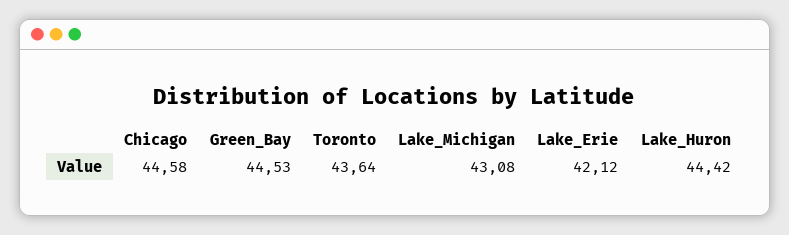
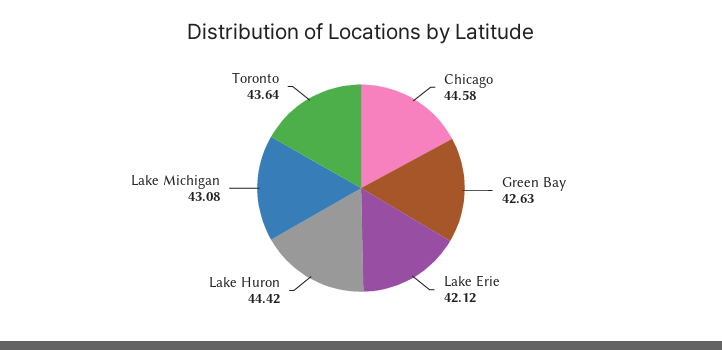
  {
    "Chicago": 44.58,
-   "Green_Bay": 44.53,
+   "Green_Bay": 42.63,
    "Toronto": 43.64,
    "Lake_Michigan": 43.08,
    "Lake_Erie": 42.12,
    "Lake_Huron": 44.42
  }

